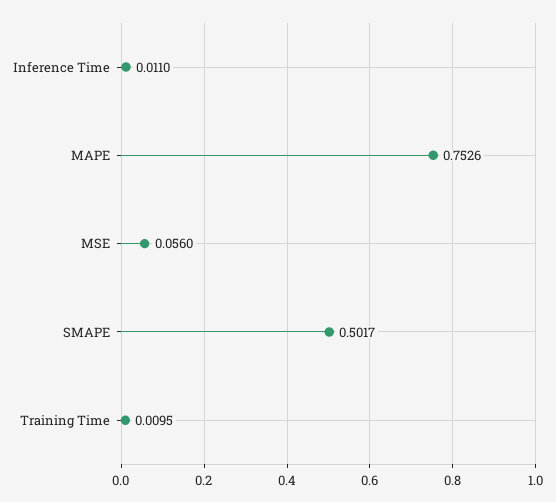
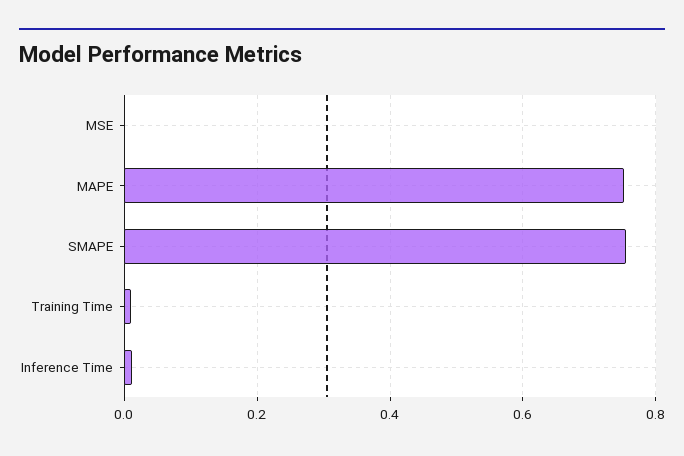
  {
    "Inference Time": 0.011,
    "MAPE": 0.7526,
-   "MSE": 0.056,
+   "MSE": 0,
-   "SMAPE": 0.5017,
+   "SMAPE": 0.76,
    "Training Time": 0.0095
  }

